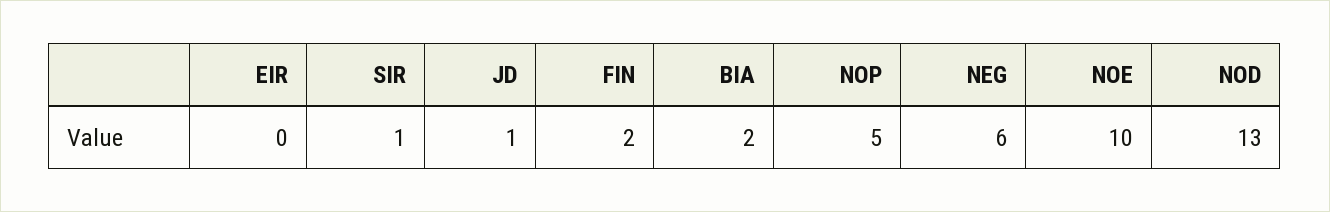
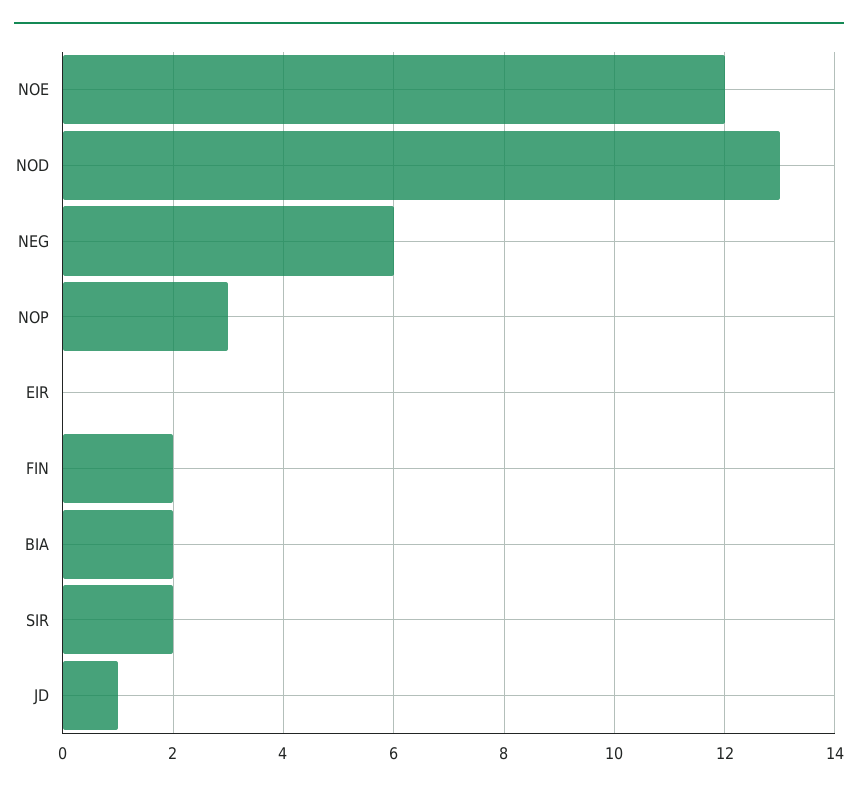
  {
    "EIR": 0,
-   "SIR": 1,
+   "SIR": 2,
    "JD": 1,
    "FIN": 2,
    "BIA": 2,
-   "NOP": 5,
+   "NOP": 3,
    "NEG": 6,
-   "NOE": 10,
+   "NOE": 12,
    "NOD": 13
  }

